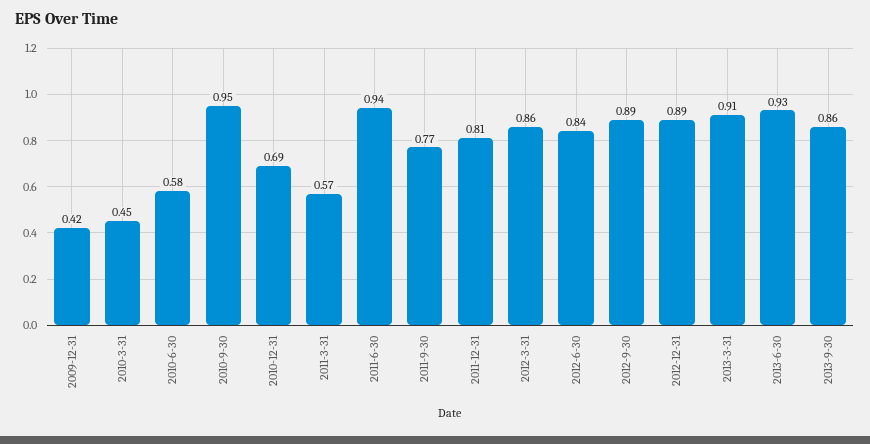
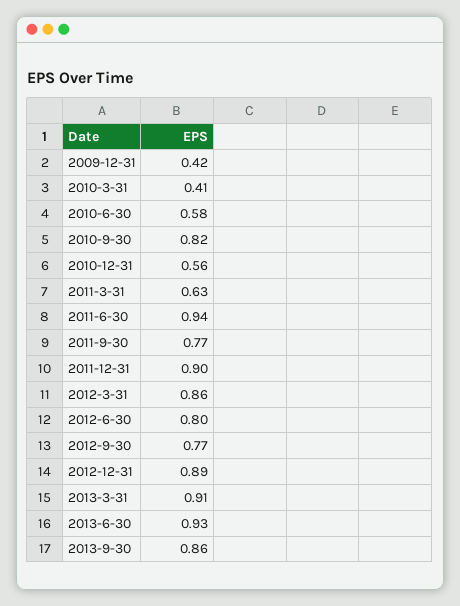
  {
    "2009-12-31": 0.42,
-   "2010-3-31": 0.45,
+   "2010-3-31": 0.41,
    "2010-6-30": 0.58,
-   "2010-9-30": 0.95,
+   "2010-9-30": 0.82,
-   "2010-12-31": 0.69,
+   "2010-12-31": 0.56,
-   "2011-3-31": 0.57,
+   "2011-3-31": 0.63,
    "2011-6-30": 0.94,
    "2011-9-30": 0.77,
-   "2011-12-31": 0.81,
+   "2011-12-31": 0.9,
    "2012-3-31": 0.86,
-   "2012-6-30": 0.84,
+   "2012-6-30": 0.8,
-   "2012-9-30": 0.89,
+   "2012-9-30": 0.77,
    "2012-12-31": 0.89,
    "2013-3-31": 0.91,
    "2013-6-30": 0.93,
    "2013-9-30": 0.86
  }

